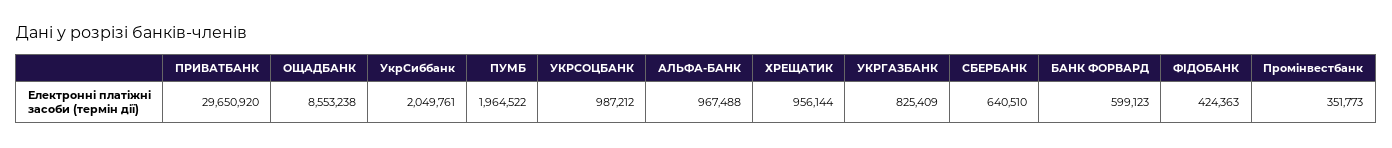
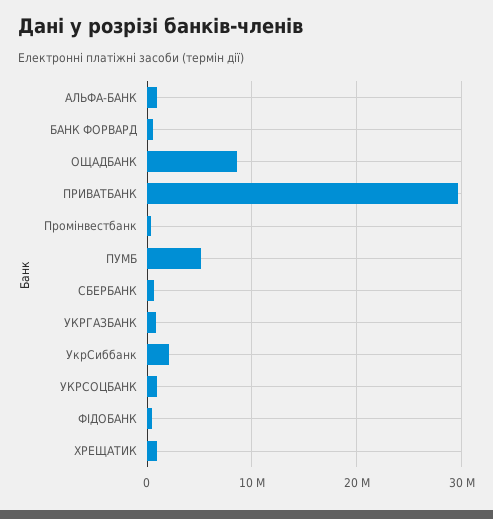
  {
    "ПРИВАТБАНК": 29650920,
    "ОЩАДБАНК": 8553238,
    "УкрСиббанк": 2049761,
-   "ПУМБ": 1964522,
+   "ПУМБ": 5000000,
    "УКРСОЦБАНК": 987212,
    "АЛЬФА-БАНК": 967488,
    "ХРЕЩАТИК": 956144,
    "УКРГАЗБАНК": 825409,
    "СБЕРБАНК": 640510,
    "БАНК ФОРВАРД": 599123,
    "ФІДОБАНК": 424363,
    "Промінвестбанк": 351773
  }

